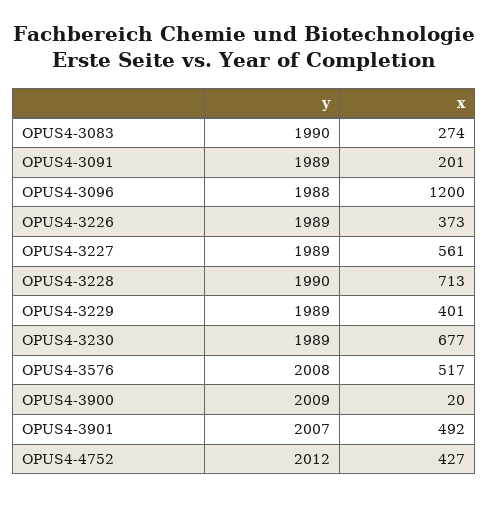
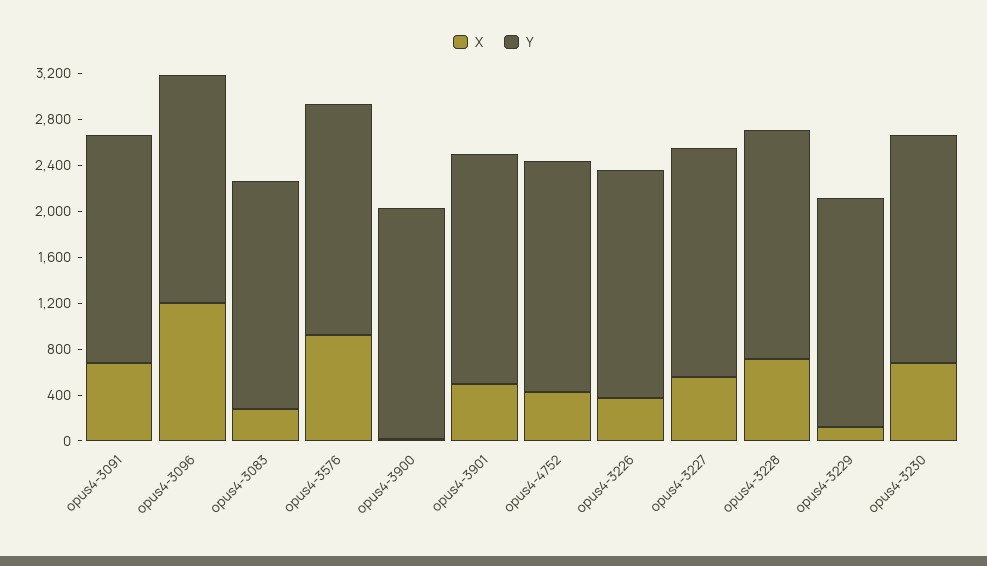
  {
    "y": {
      "OPUS4-3083": 1990,
      "OPUS4-3091": 1989,
      "OPUS4-3096": 1988,
      "OPUS4-3226": 1989,
      "OPUS4-3227": 1989,
      "OPUS4-3228": 1990,
      "OPUS4-3229": 1989,
      "OPUS4-3230": 1989,
      "OPUS4-3576": 2008,
      "OPUS4-3900": 2009,
      "OPUS4-3901": 2007,
      "OPUS4-4752": 2012
    },
    "x": {
      "OPUS4-3083": 274,
-     "OPUS4-3091": 201,
+     "OPUS4-3091": 700,
      "OPUS4-3096": 1200,
      "OPUS4-3226": 373,
      "OPUS4-3227": 561,
      "OPUS4-3228": 713,
-     "OPUS4-3229": 401,
+     "OPUS4-3229": 100,
      "OPUS4-3230": 677,
-     "OPUS4-3576": 517,
+     "OPUS4-3576": 900,
      "OPUS4-3900": 20,
      "OPUS4-3901": 492,
      "OPUS4-4752": 427
    }
  }

